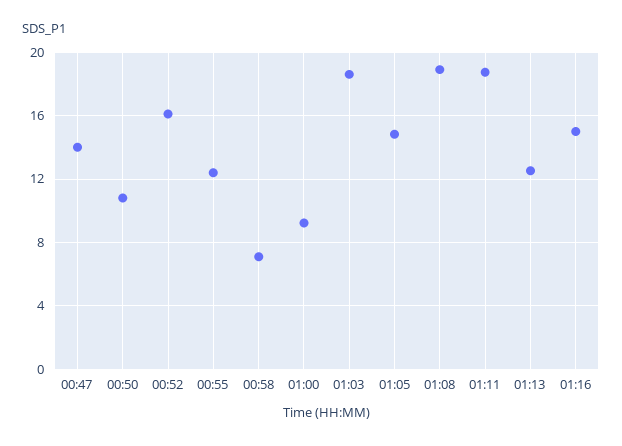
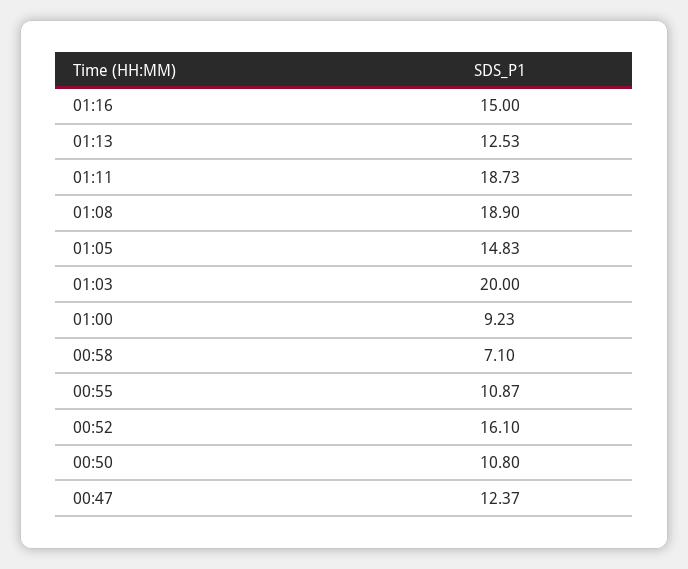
  {
-   "00:47": 14,
+   "00:47": 12.37,
    "00:50": 10.8,
    "00:52": 16.1,
-   "00:55": 12.5,
+   "00:55": 10.87,
    "00:58": 7.1,
    "01:00": 9.23,
-   "01:03": 18.5,
+   "01:03": 20,
    "01:05": 14.83,
    "01:08": 18.9,
    "01:11": 18.73,
    "01:13": 12.53,
    "01:16": 15
  }

